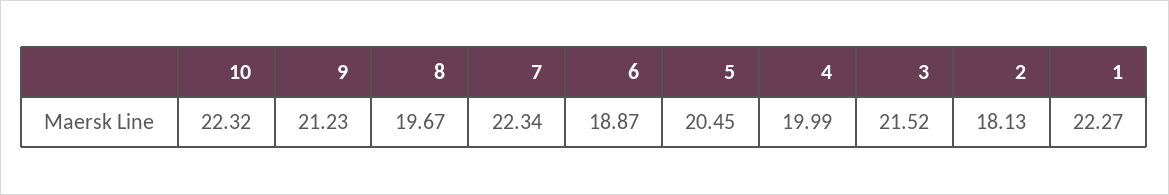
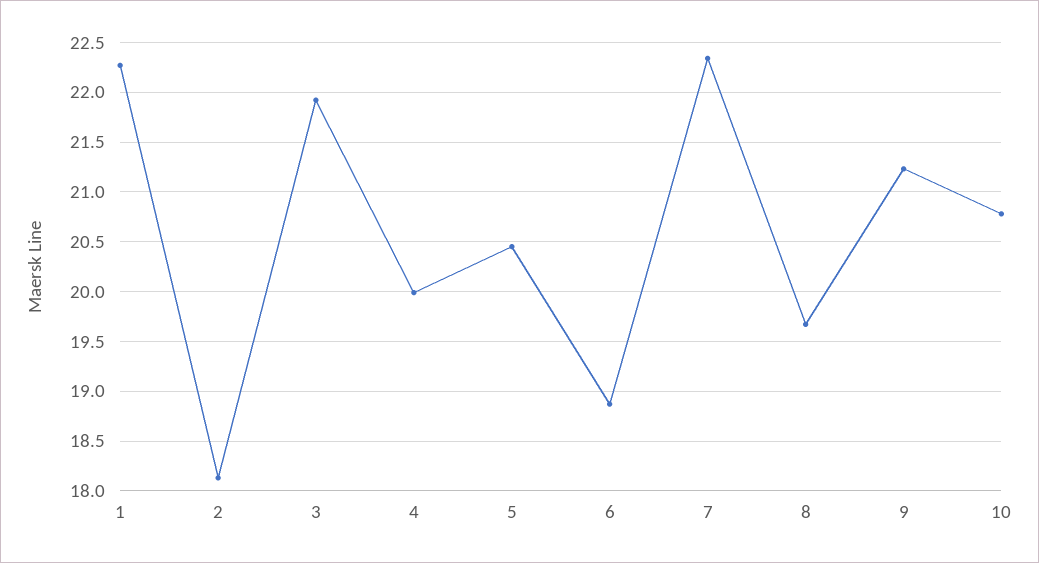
  {
-   "10": 22.32,
+   "10": 20.8,
    "9": 21.23,
    "8": 19.67,
    "7": 22.34,
    "6": 18.87,
    "5": 20.45,
    "4": 19.99,
-   "3": 21.52,
+   "3": 21.9,
    "2": 18.13,
    "1": 22.27
  }

